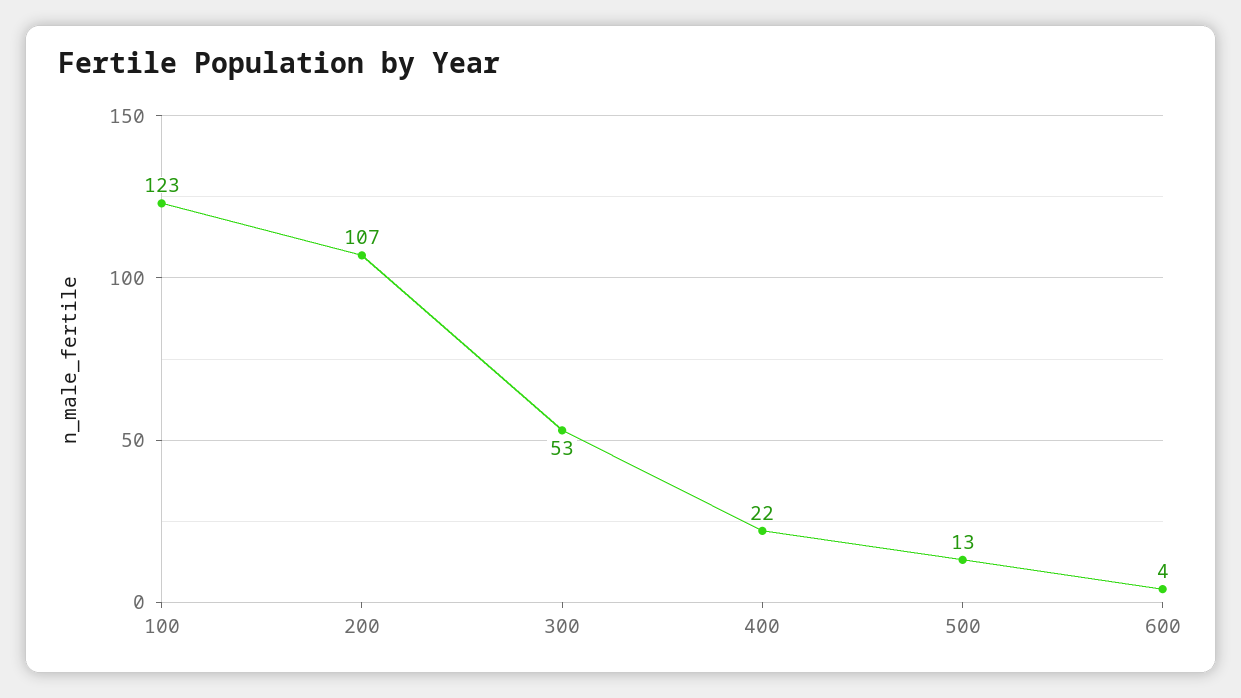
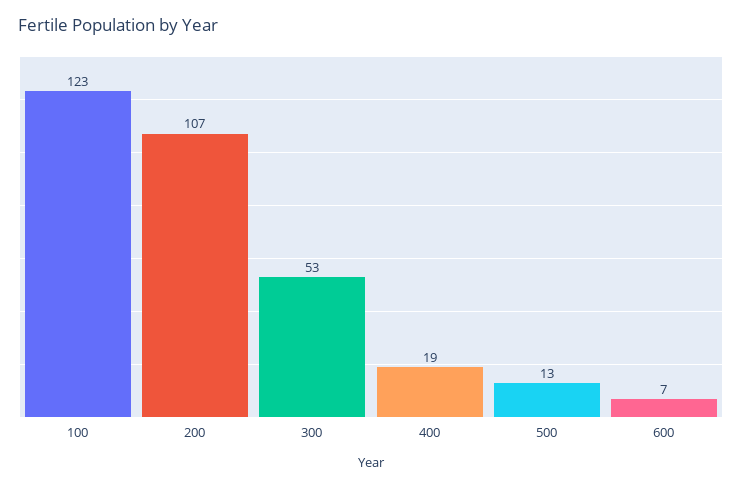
  {
    "100": 123,
    "200": 107,
    "300": 53,
-   "400": 22,
+   "400": 19,
    "500": 13,
-   "600": 4
+   "600": 7
  }

